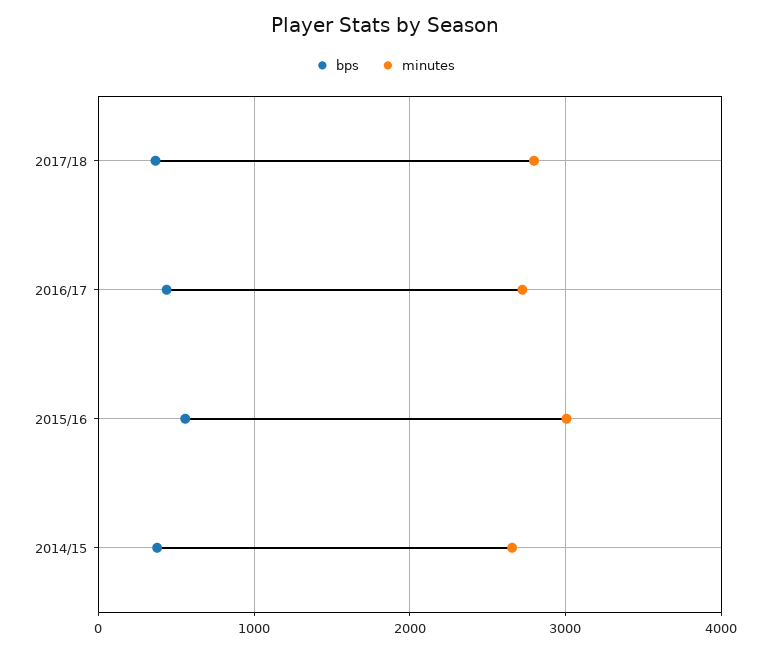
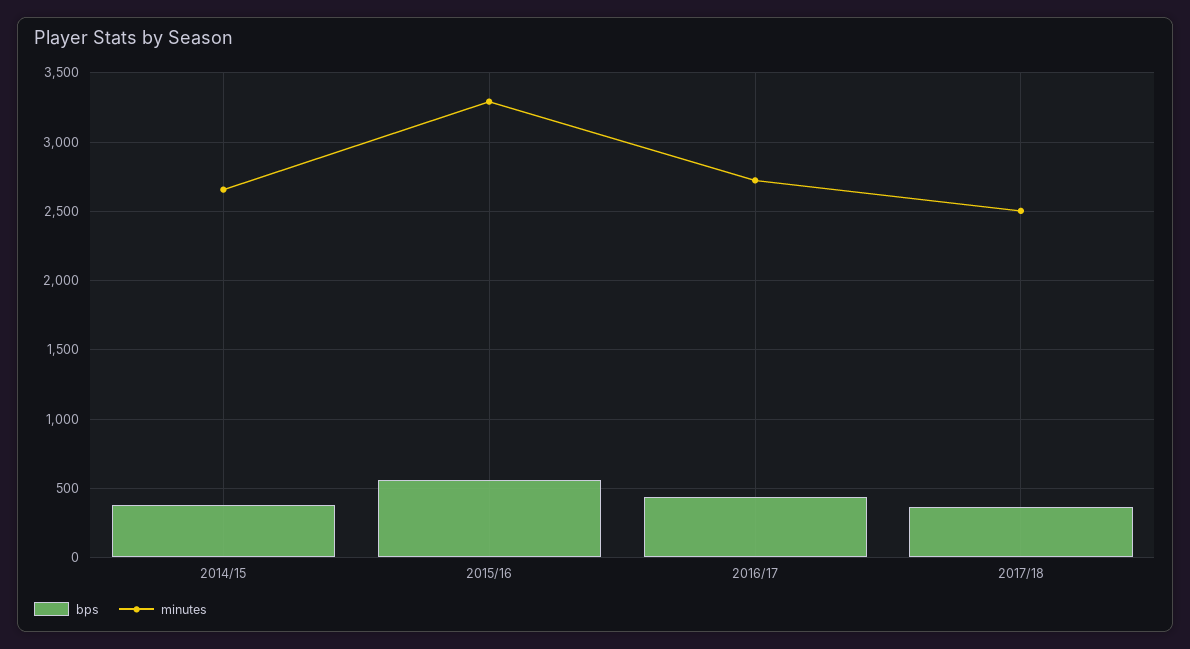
  {
    "bps": {
      "2017/18": 350,
      "2016/17": 450,
      "2015/16": 550,
      "2014/15": 400
    },
    "minutes": {
-     "2017/18": 2800,
+     "2017/18": 2500,
      "2016/17": 2700,
-     "2015/16": 3000,
+     "2015/16": 3300,
      "2014/15": 2650
    }
  }

